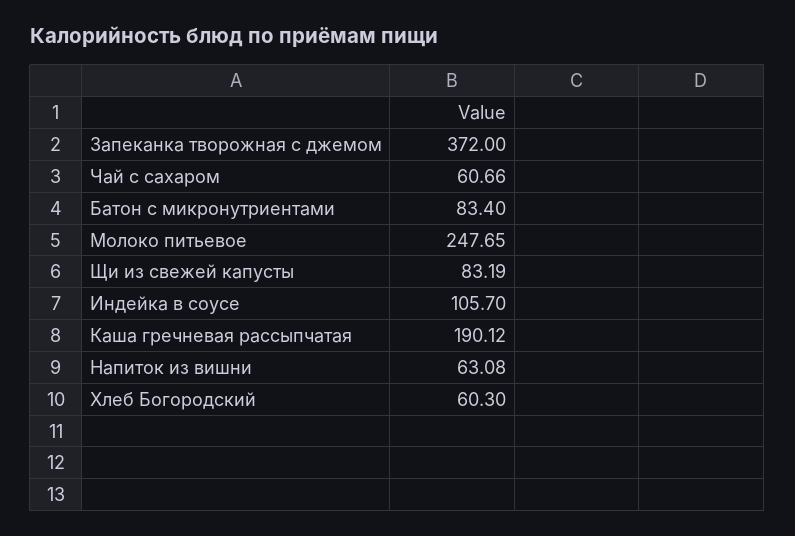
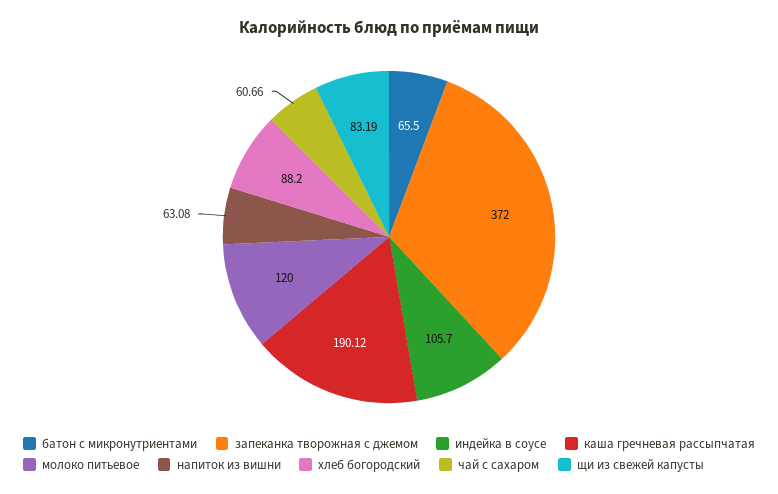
  {
    "Запеканка творожная с джемом": 372,
    "Чай с сахаром": 60.66,
-   "Батон с микронутриентами": 83.4,
+   "Батон с микронутриентами": 65.5,
-   "Молоко питьевое": 247.65,
+   "Молоко питьевое": 120,
    "Щи из свежей капусты": 83.19,
    "Индейка в соусе": 105.7,
    "Каша гречневая рассыпчатая": 190.12,
    "Напиток из вишни": 63.08,
-   "Хлеб Богородский": 60.3
+   "Хлеб Богородский": 88.2
  }

